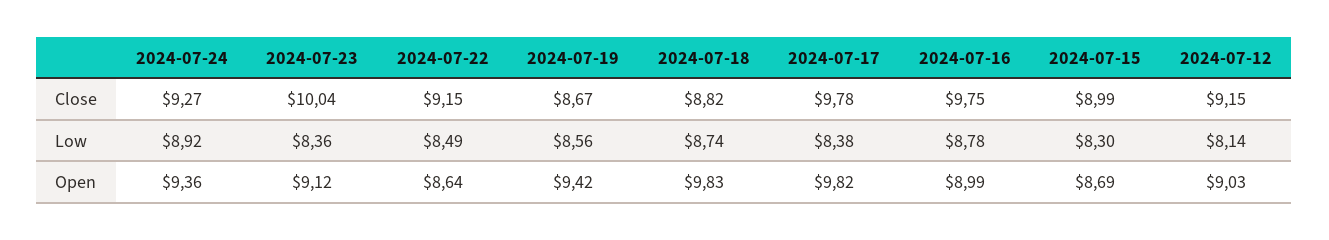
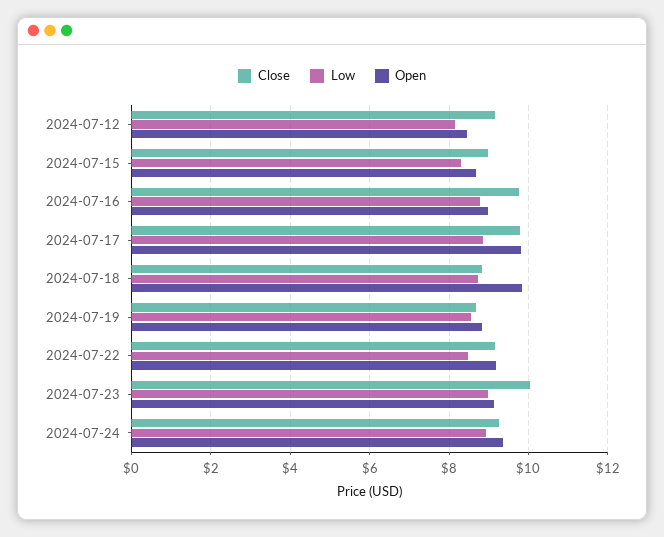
  {
    "Close": {
      "2024-07-24": 9.27,
      "2024-07-23": 10.04,
      "2024-07-22": 9.15,
      "2024-07-19": 8.67,
      "2024-07-18": 8.82,
      "2024-07-17": 9.78,
      "2024-07-16": 9.75,
      "2024-07-15": 8.99,
      "2024-07-12": 9.15
    },
    "Low": {
      "2024-07-24": 8.92,
-     "2024-07-23": 8.36,
+     "2024-07-23": 9,
      "2024-07-22": 8.49,
      "2024-07-19": 8.56,
      "2024-07-18": 8.74,
-     "2024-07-17": 8.38,
+     "2024-07-17": 8.8,
      "2024-07-16": 8.78,
      "2024-07-15": 8.3,
      "2024-07-12": 8.14
    },
    "Open": {
      "2024-07-24": 9.36,
      "2024-07-23": 9.12,
-     "2024-07-22": 8.64,
+     "2024-07-22": 9.2,
-     "2024-07-19": 9.42,
+     "2024-07-19": 8.8,
      "2024-07-18": 9.83,
      "2024-07-17": 9.82,
      "2024-07-16": 8.99,
      "2024-07-15": 8.69,
-     "2024-07-12": 9.03
+     "2024-07-12": 8.4
    }
  }

